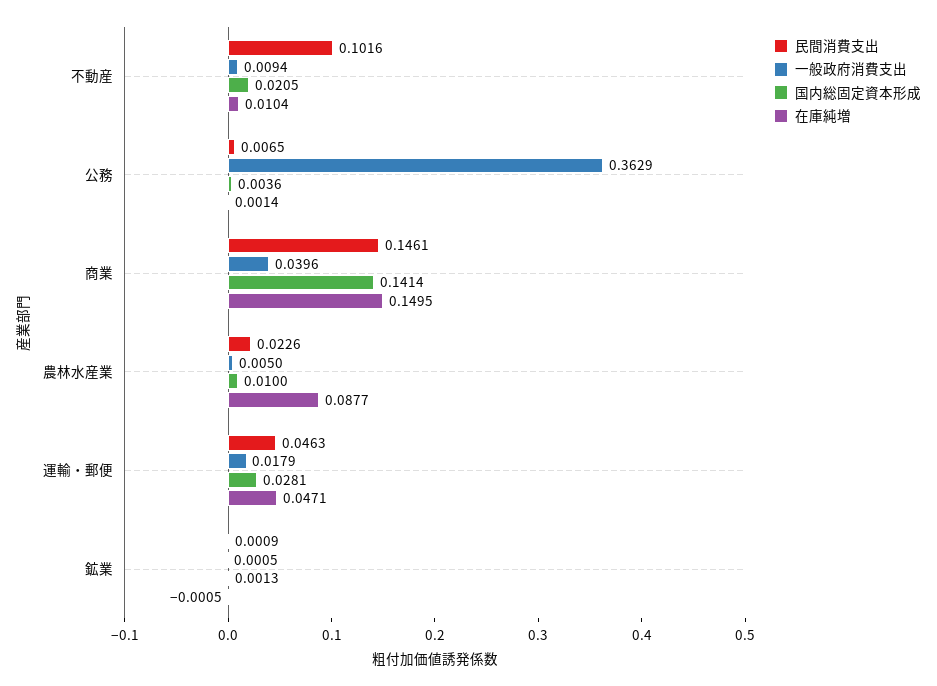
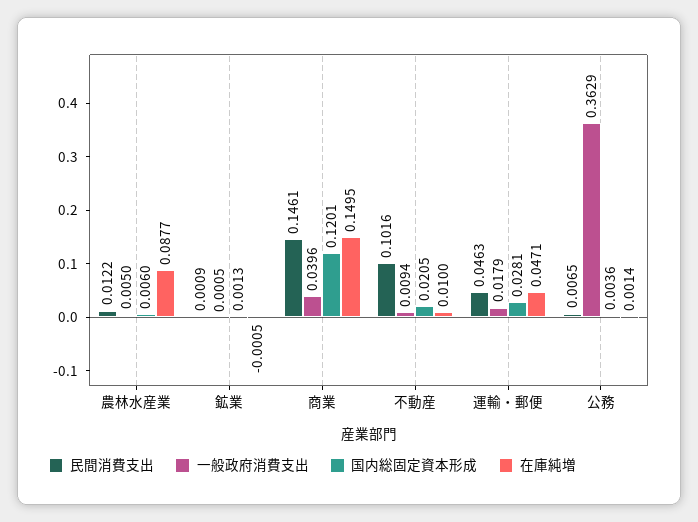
  {
    "民間消費支出": {
      "不動産": 0.1016,
      "公務": 0.0065,
      "商業": 0.1461,
-     "農林水産業": 0.0226,
+     "農林水産業": 0.0122,
      "運輸・郵便": 0.0463,
      "鉱業": 0.0009
    },
    "一般政府消費支出": {
      "不動産": 0.0094,
      "公務": 0.3629,
      "商業": 0.0396,
      "農林水産業": 0.005,
      "運輸・郵便": 0.0179,
      "鉱業": 0.0005
    },
    "国内総固定資本形成": {
      "不動産": 0.0205,
      "公務": 0.0036,
-     "商業": 0.1414,
+     "商業": 0.1201,
-     "農林水産業": 0.01,
+     "農林水産業": 0.006,
      "運輸・郵便": 0.0281,
      "鉱業": 0.0013
    },
    "在庫純増": {
-     "不動産": 0.0104,
+     "不動産": 0.01,
      "公務": 0.0014,
      "商業": 0.1495,
      "農林水産業": 0.0877,
      "運輸・郵便": 0.0471,
      "鉱業": -0.0005
    }
  }

